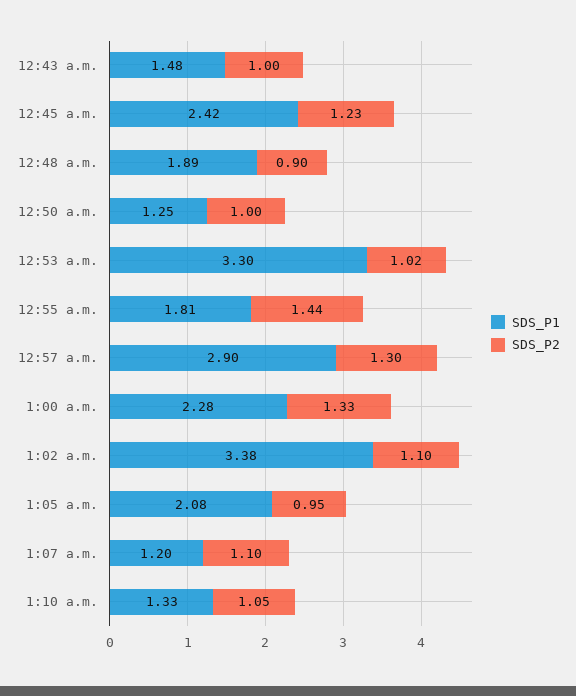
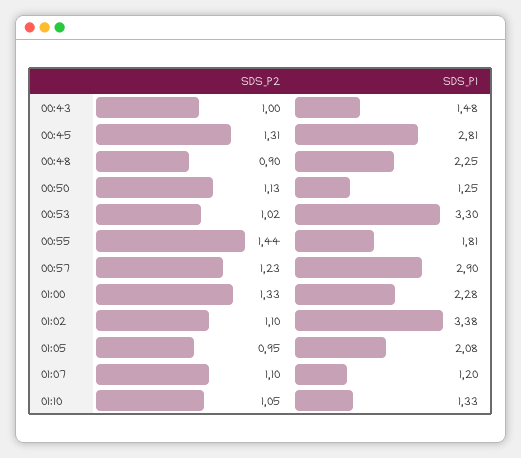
  {
    "SDS_P1": {
      "12:43 a.m.": 1.48,
-     "12:45 a.m.": 2.42,
+     "12:45 a.m.": 2.81,
-     "12:48 a.m.": 1.89,
+     "12:48 a.m.": 2.25,
      "12:50 a.m.": 1.25,
      "12:53 a.m.": 3.3,
      "12:55 a.m.": 1.81,
      "12:57 a.m.": 2.9,
      "1:00 a.m.": 2.28,
      "1:02 a.m.": 3.38,
      "1:05 a.m.": 2.08,
      "1:07 a.m.": 1.2,
      "1:10 a.m.": 1.33
    },
    "SDS_P2": {
      "12:43 a.m.": 1,
-     "12:45 a.m.": 1.23,
+     "12:45 a.m.": 1.31,
      "12:48 a.m.": 0.9,
-     "12:50 a.m.": 1,
+     "12:50 a.m.": 1.13,
      "12:53 a.m.": 1.02,
      "12:55 a.m.": 1.44,
-     "12:57 a.m.": 1.3,
+     "12:57 a.m.": 1.23,
      "1:00 a.m.": 1.33,
      "1:02 a.m.": 1.1,
      "1:05 a.m.": 0.95,
      "1:07 a.m.": 1.1,
      "1:10 a.m.": 1.05
    }
  }

